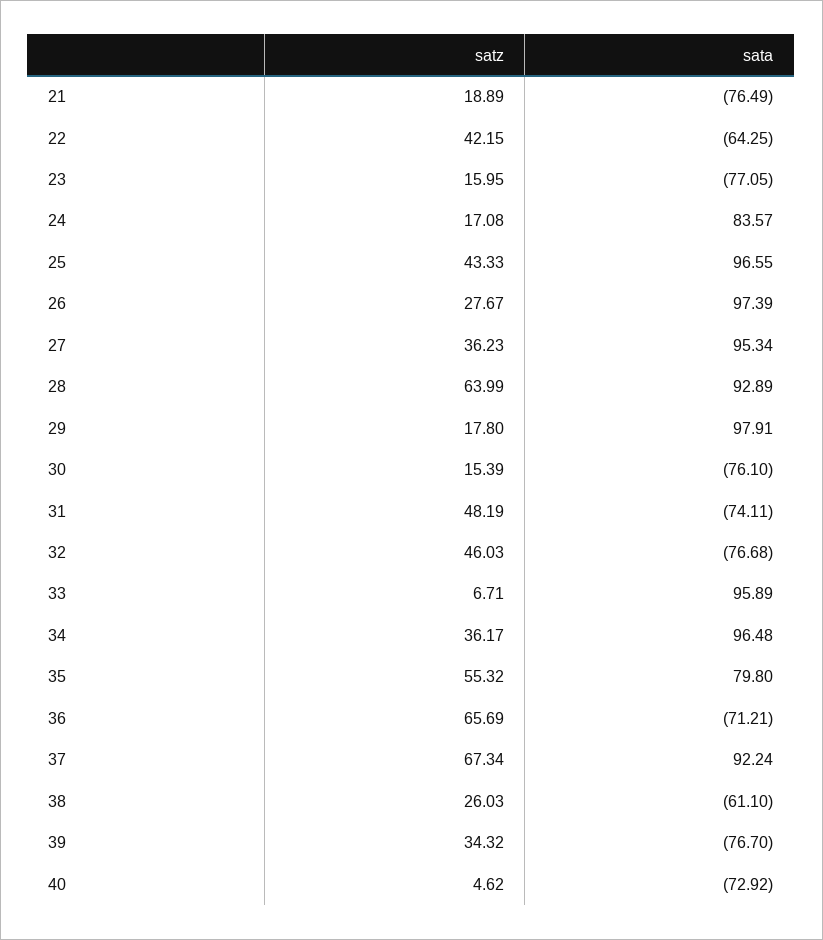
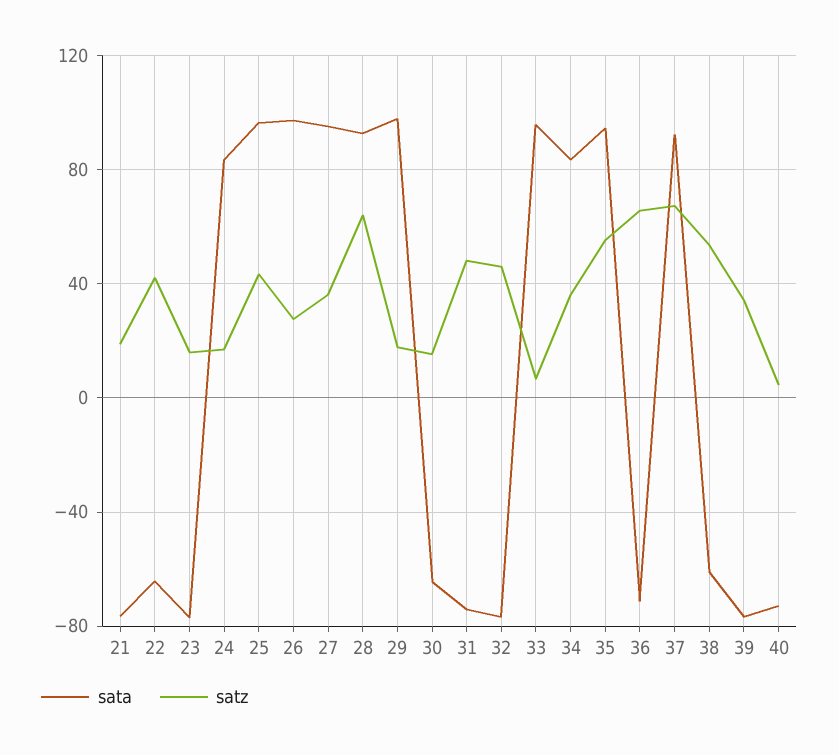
  {
    "satz": {
      "21": 18.89,
      "22": 42.15,
      "23": 15.95,
      "24": 17.08,
      "25": 43.33,
      "26": 27.67,
      "27": 36.23,
      "28": 63.99,
      "29": 17.8,
      "30": 15.39,
      "31": 48.19,
      "32": 46.03,
      "33": 6.71,
      "34": 36.17,
      "35": 55.32,
      "36": 65.69,
      "37": 67.34,
-     "38": 26.03,
+     "38": 55,
      "39": 34.32,
      "40": 4.62
    },
    "sata": {
      "21": -76.49,
      "22": -64.25,
      "23": -77.05,
      "24": 83.57,
      "25": 96.55,
      "26": 97.39,
      "27": 95.34,
      "28": 92.89,
      "29": 97.91,
-     "30": -76.1,
+     "30": -65,
      "31": -74.11,
      "32": -76.68,
      "33": 95.89,
-     "34": 96.48,
+     "34": 85,
-     "35": 79.8,
+     "35": 95,
      "36": -71.21,
      "37": 92.24,
      "38": -61.1,
      "39": -76.7,
      "40": -72.92
    }
  }

